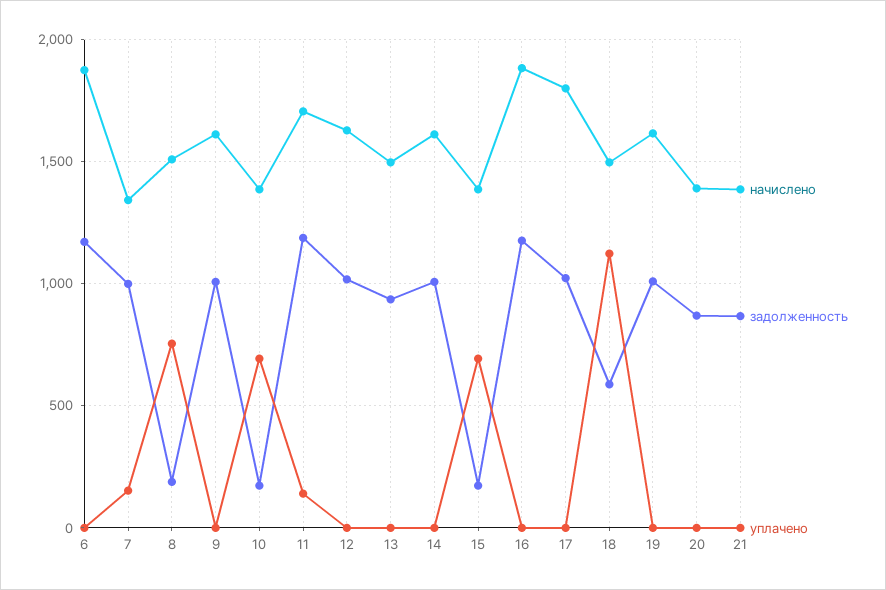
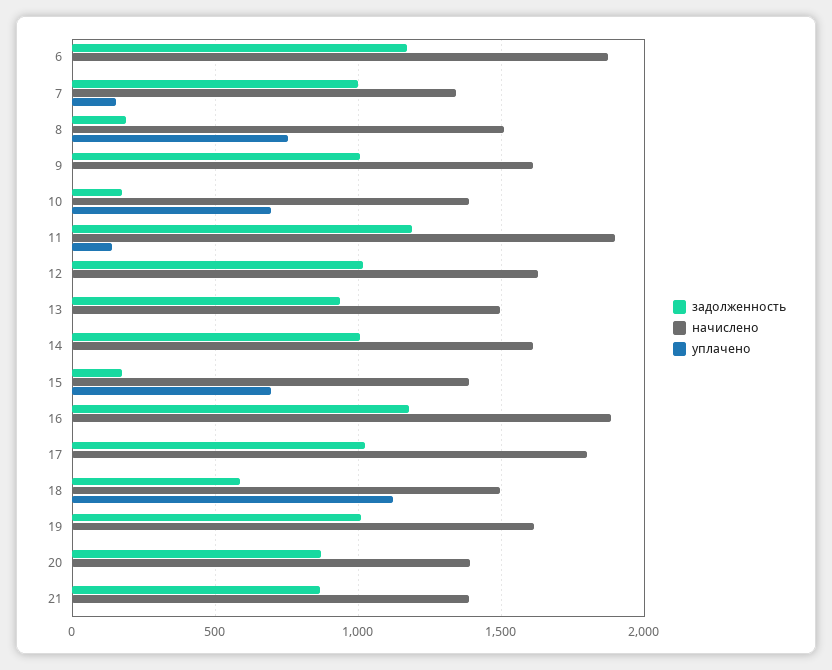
  {
    "начислено": {
      "6": 1850,
      "7": 1350,
      "8": 1500,
      "9": 1600,
      "10": 1400,
-     "11": 1700,
+     "11": 1900,
      "12": 1650,
      "13": 1500,
      "14": 1600,
      "15": 1400,
      "16": 1900,
      "17": 1800,
      "18": 1500,
      "19": 1600,
      "20": 1400,
      "21": 1400
    },
    "задолженность": {
      "6": 1150,
      "7": 1000,
      "8": 200,
      "9": 1000,
      "10": 150,
      "11": 1200,
      "12": 1000,
      "13": 950,
      "14": 1000,
      "15": 150,
      "16": 1200,
      "17": 1000,
      "18": 600,
      "19": 1000,
      "20": 850,
      "21": 850
    },
    "уплачено": {
      "6": 0,
      "7": 150,
      "8": 750,
      "9": 0,
      "10": 700,
      "11": 150,
      "12": 0,
      "13": 0,
      "14": 0,
      "15": 700,
      "16": 0,
      "17": 0,
      "18": 1100,
      "19": 0,
      "20": 0,
      "21": 0
    }
  }

